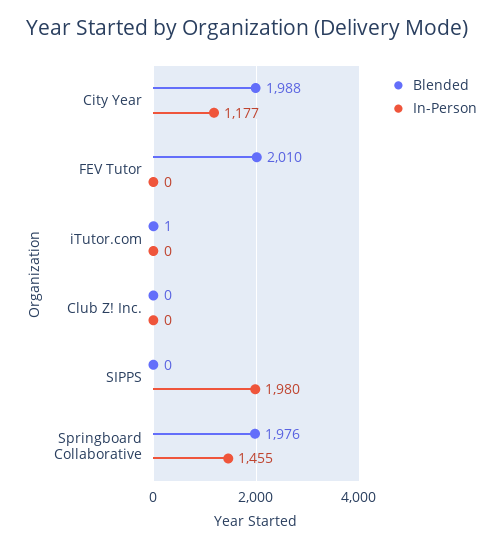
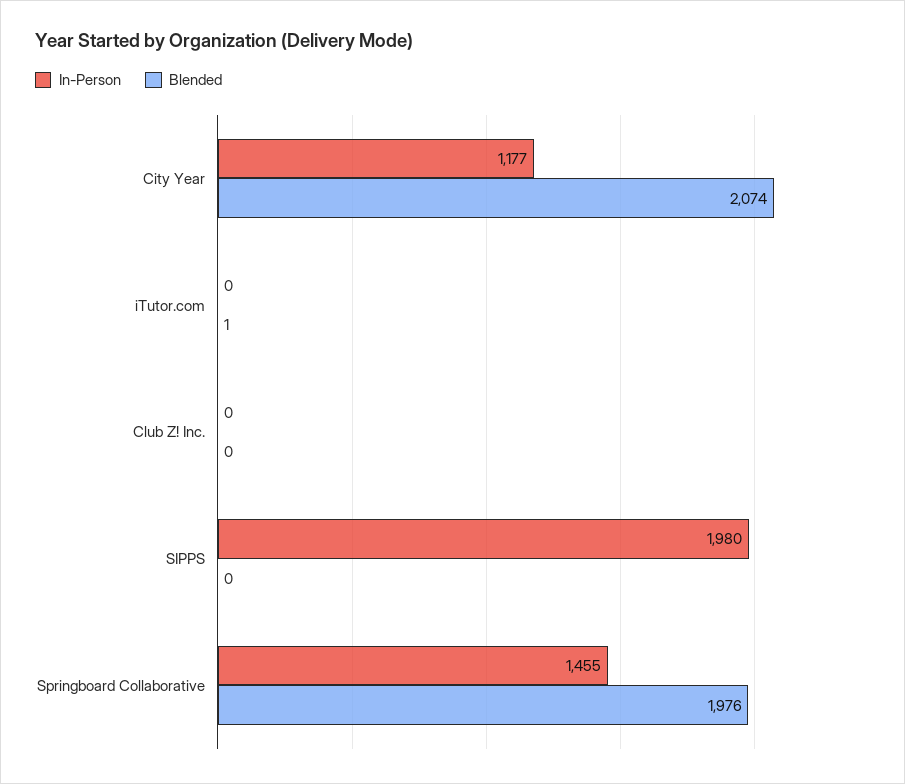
  {
    "Blended": {
-     "City Year": 1988,
+     "City Year": 2074,
-     "FEV Tutor": 2010,
      "iTutor.com": 1,
      "Club Z! Inc.": 0,
      "SIPPS": 0,
      "Springboard Collaborative": 1976
    },
    "In-Person": {
      "City Year": 1177,
-     "FEV Tutor": 0,
      "iTutor.com": 0,
      "Club Z! Inc.": 0,
      "SIPPS": 1980,
      "Springboard Collaborative": 1455
    }
  }

